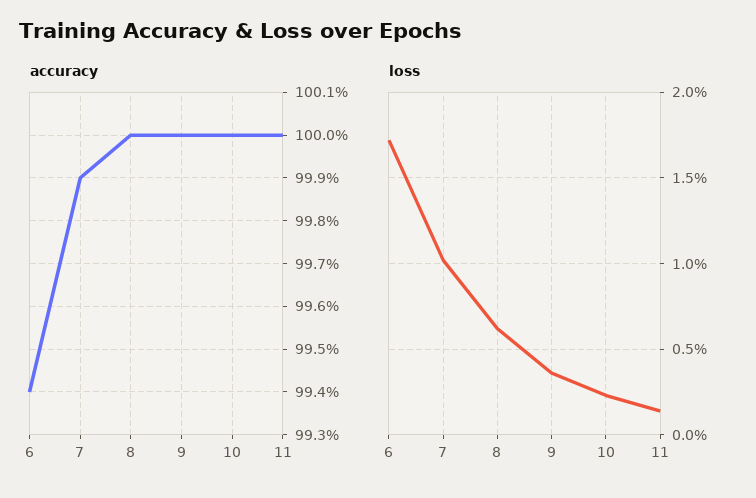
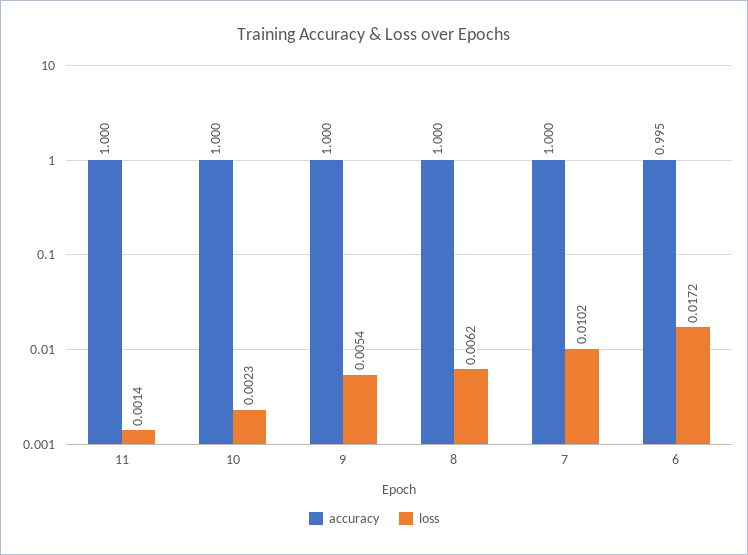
  {
    "accuracy": {
-     "6": 0.994,
+     "6": 0.995,
-     "7": 0.999,
+     "7": 1,
      "8": 1,
      "9": 1,
      "10": 1,
      "11": 1
    },
    "loss": {
      "6": 0.0172,
      "7": 0.0102,
      "8": 0.0062,
-     "9": 0.0035,
+     "9": 0.0054,
      "10": 0.0023,
      "11": 0.0014
    }
  }

